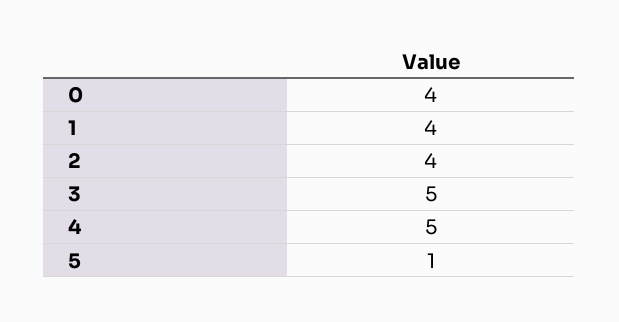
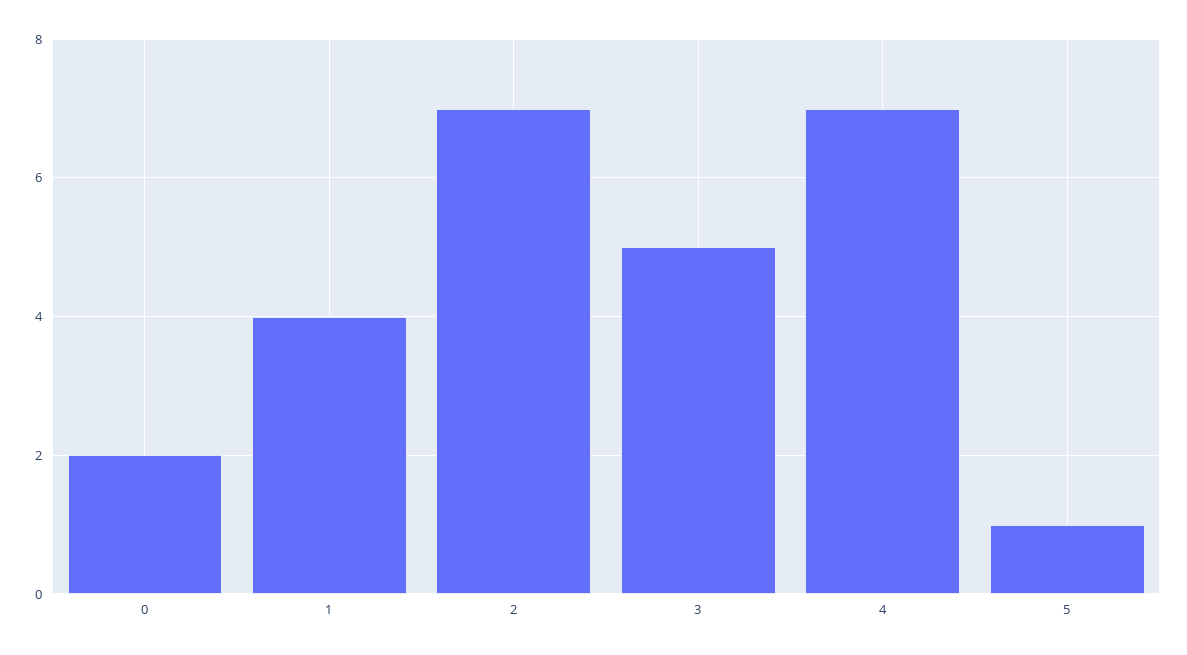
  {
-   "0": 4,
+   "0": 2,
    "1": 4,
-   "2": 4,
+   "2": 7,
    "3": 5,
-   "4": 5,
+   "4": 7,
    "5": 1
  }

